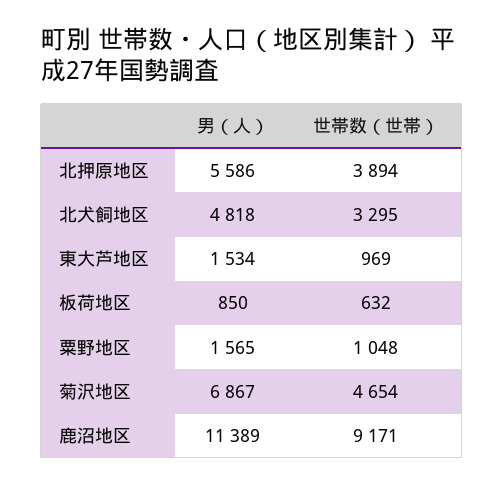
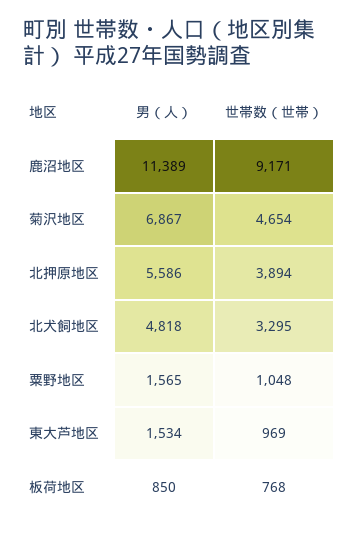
  {
    "男（人）": {
      "北押原地区": 5586,
      "北犬飼地区": 4818,
      "東大芦地区": 1534,
      "板荷地区": 850,
      "粟野地区": 1565,
      "菊沢地区": 6867,
      "鹿沼地区": 11389
    },
    "世帯数（世帯）": {
      "北押原地区": 3894,
      "北犬飼地区": 3295,
      "東大芦地区": 969,
-     "板荷地区": 632,
+     "板荷地区": 768,
      "粟野地区": 1048,
      "菊沢地区": 4654,
      "鹿沼地区": 9171
    }
  }

